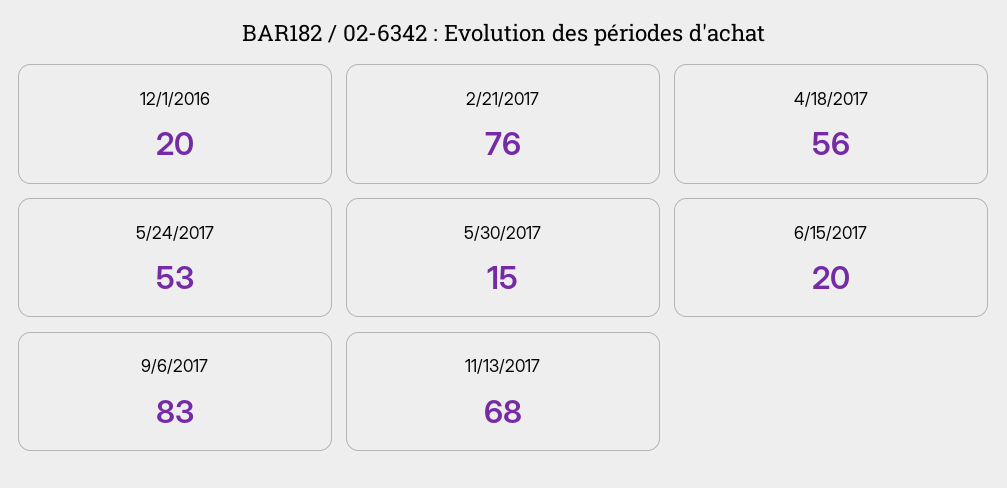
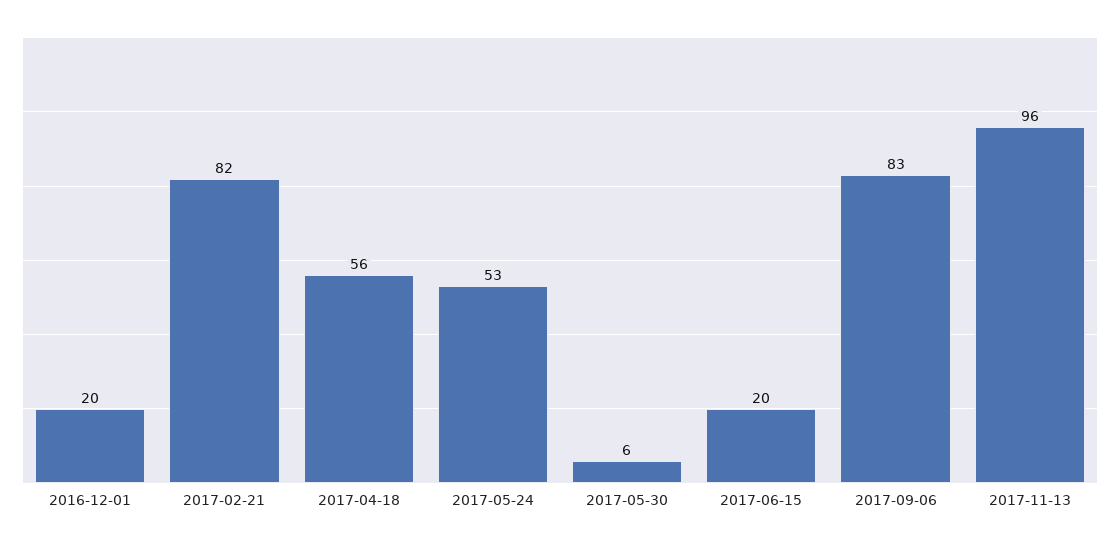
  {
    "12/1/2016": 20,
-   "2/21/2017": 76,
+   "2/21/2017": 82,
    "4/18/2017": 56,
    "5/24/2017": 53,
-   "5/30/2017": 15,
+   "5/30/2017": 6,
    "6/15/2017": 20,
    "9/6/2017": 83,
-   "11/13/2017": 68
+   "11/13/2017": 96
  }

